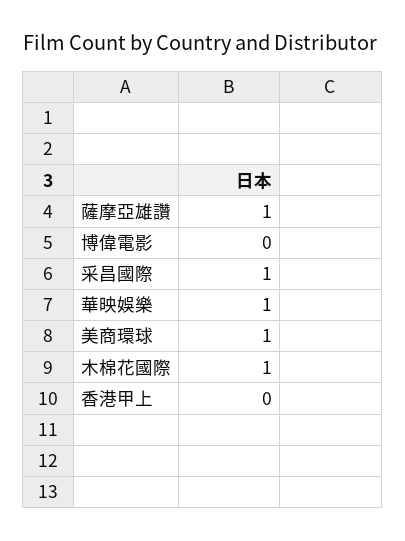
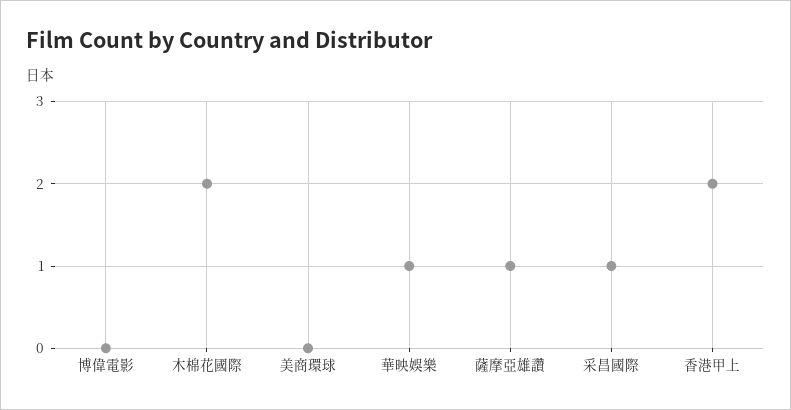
  {
    "薩摩亞雄讚": 1,
    "博偉電影": 0,
    "采昌國際": 1,
    "華映娛樂": 1,
-   "美商環球": 1,
+   "美商環球": 0,
-   "木棉花國際": 1,
+   "木棉花國際": 2,
-   "香港甲上": 0
+   "香港甲上": 2
  }

